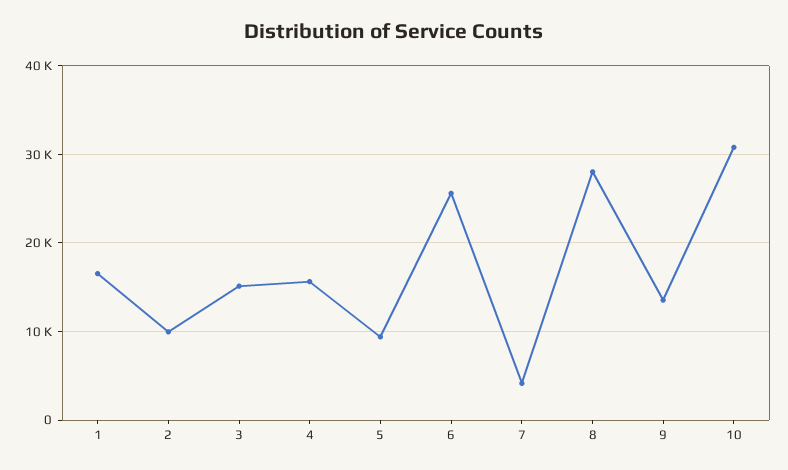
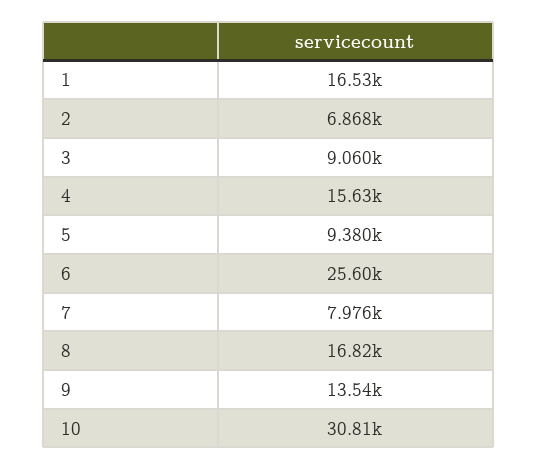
  {
    "1": 16530,
-   "2": 10000,
+   "2": 6868,
-   "3": 15000,
+   "3": 9060,
    "4": 15630,
    "5": 9380,
    "6": 25600,
-   "7": 4000,
+   "7": 7976,
-   "8": 28000,
+   "8": 16820,
    "9": 13540,
    "10": 30810
  }

